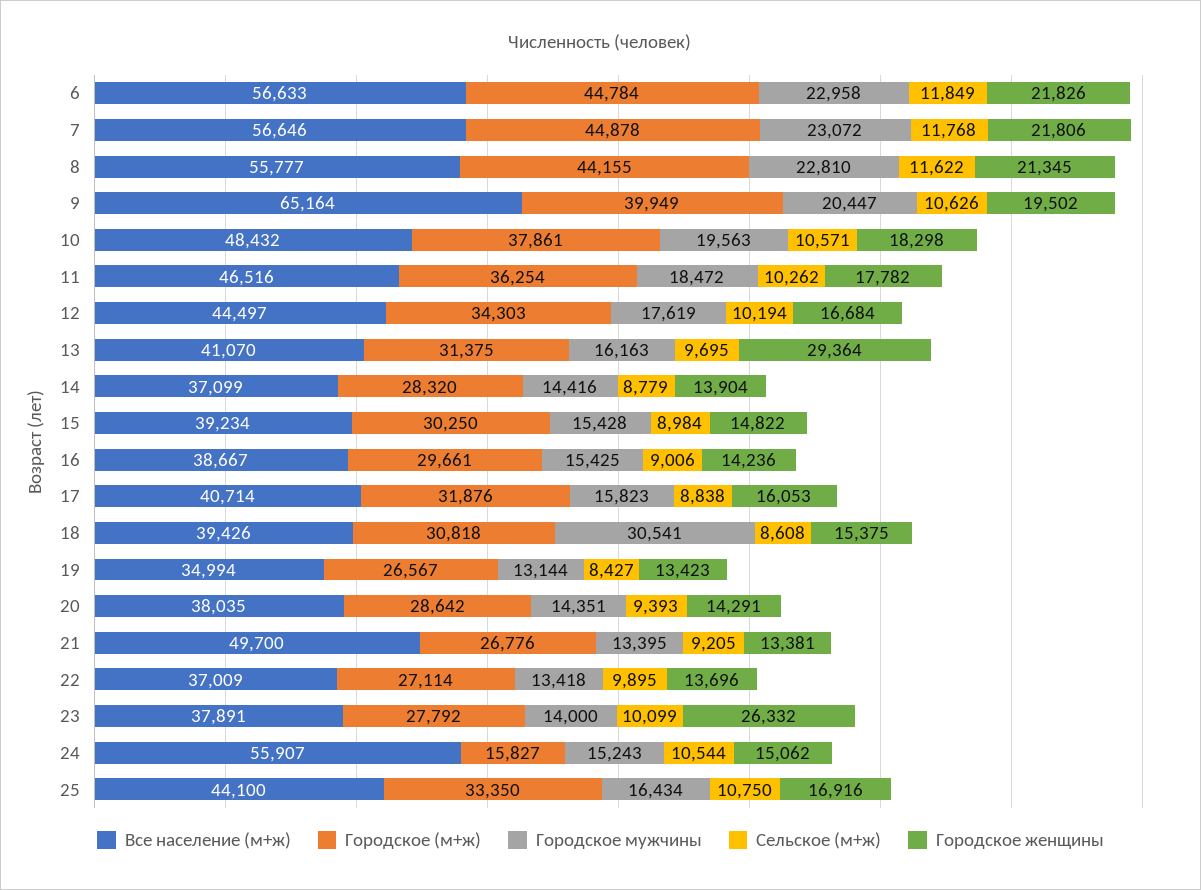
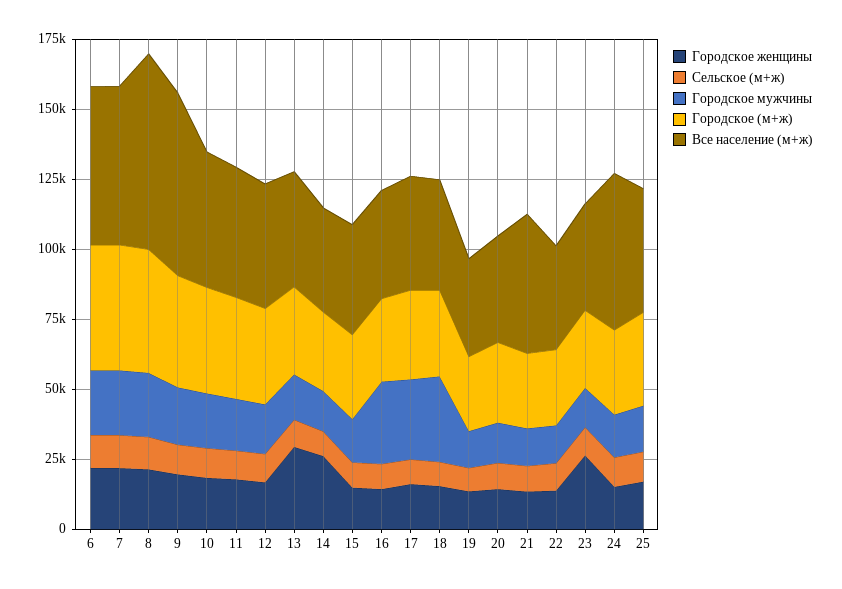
  {
    "Все население (м+ж)": {
      "6": 56633,
      "7": 56646,
-     "8": 55777,
+     "8": 70000,
      "9": 65164,
      "10": 48432,
      "11": 46516,
      "12": 44497,
      "13": 41070,
      "14": 37099,
      "15": 39234,
      "16": 38667,
      "17": 40714,
      "18": 39426,
      "19": 34994,
      "20": 38035,
      "21": 49700,
      "22": 37009,
      "23": 37891,
      "24": 55907,
      "25": 44100
    },
    "Городское (м+ж)": {
      "6": 44784,
      "7": 44878,
      "8": 44155,
      "9": 39949,
      "10": 37861,
      "11": 36254,
      "12": 34303,
      "13": 31375,
      "14": 28320,
      "15": 30250,
      "16": 29661,
      "17": 31876,
      "18": 30818,
      "19": 26567,
      "20": 28642,
      "21": 26776,
      "22": 27114,
      "23": 27792,
-     "24": 15827,
+     "24": 30000,
      "25": 33350
    },
    "Городское мужчины": {
      "6": 22958,
      "7": 23072,
      "8": 22810,
      "9": 20447,
      "10": 19563,
      "11": 18472,
      "12": 17619,
      "13": 16163,
      "14": 14416,
      "15": 15428,
-     "16": 15425,
+     "16": 30000,
-     "17": 15823,
+     "17": 30000,
      "18": 30541,
      "19": 13144,
      "20": 14351,
      "21": 13395,
      "22": 13418,
      "23": 14000,
      "24": 15243,
      "25": 16434
    },
    "Сельское (м+ж)": {
      "6": 11849,
      "7": 11768,
      "8": 11622,
      "9": 10626,
      "10": 10571,
      "11": 10262,
      "12": 10194,
      "13": 9695,
      "14": 8779,
      "15": 8984,
      "16": 9006,
      "17": 8838,
      "18": 8608,
      "19": 8427,
      "20": 9393,
      "21": 9205,
      "22": 9895,
      "23": 10099,
      "24": 10544,
      "25": 10750
    },
    "Городское женщины": {
      "6": 21826,
      "7": 21806,
      "8": 21345,
      "9": 19502,
      "10": 18298,
      "11": 17782,
      "12": 16684,
      "13": 29364,
-     "14": 13904,
+     "14": 25000,
      "15": 14822,
      "16": 14236,
      "17": 16053,
      "18": 15375,
      "19": 13423,
      "20": 14291,
      "21": 13381,
      "22": 13696,
      "23": 26332,
      "24": 15062,
      "25": 16916
    }
  }

